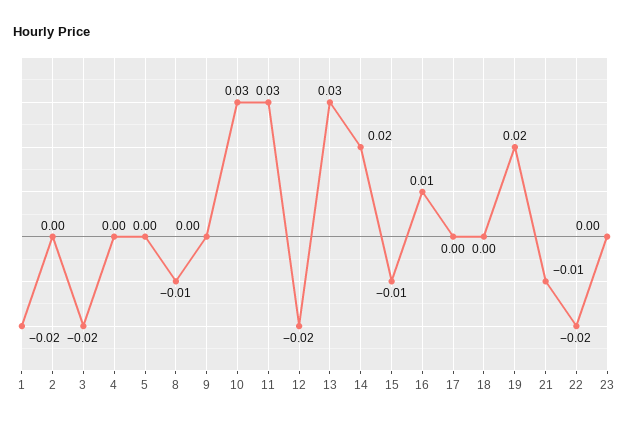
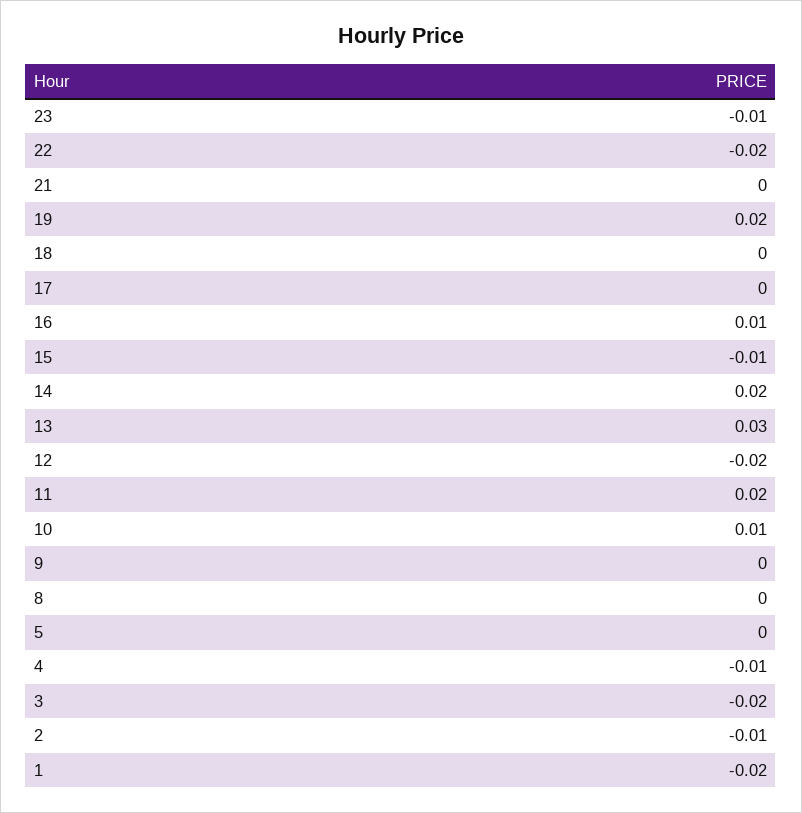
  {
    "1": -0.02,
-   "2": 0,
+   "2": -0.01,
    "3": -0.02,
-   "4": 0,
+   "4": -0.01,
    "5": 0,
-   "8": -0.01,
+   "8": 0,
    "9": 0,
-   "10": 0.03,
+   "10": 0.01,
-   "11": 0.03,
+   "11": 0.02,
    "12": -0.02,
    "13": 0.03,
    "14": 0.02,
    "15": -0.01,
    "16": 0.01,
    "17": 0,
    "18": 0,
    "19": 0.02,
-   "21": -0.01,
+   "21": 0,
    "22": -0.02,
-   "23": 0
+   "23": -0.01
  }

